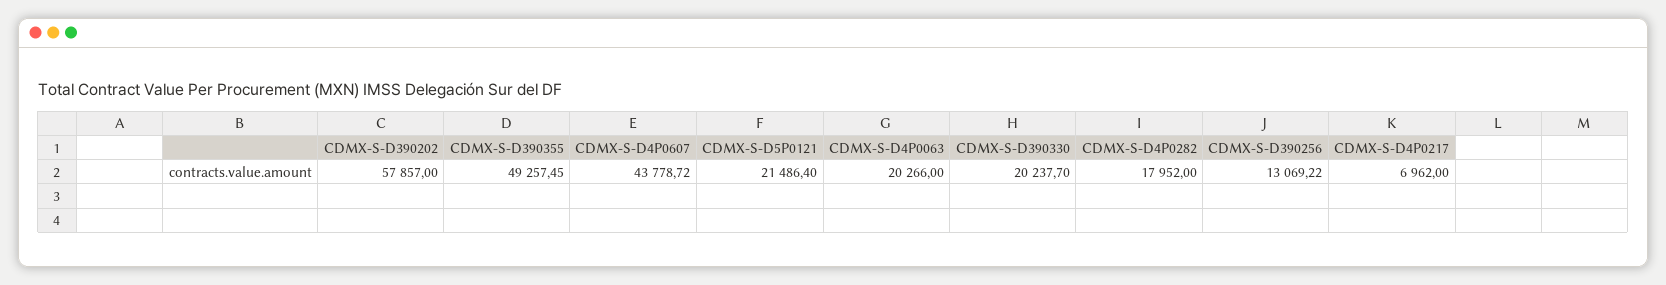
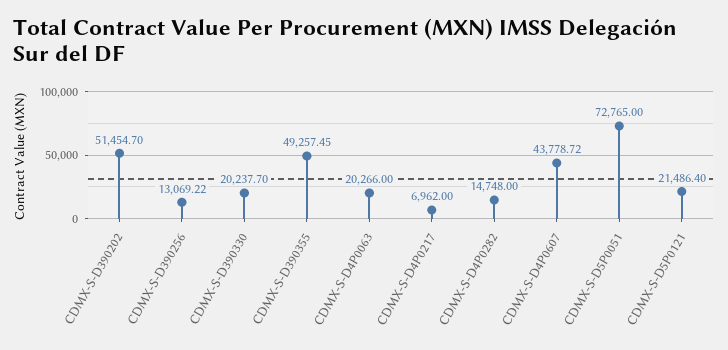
  {
-   "CDMX-S-D390202": 57857,
+   "CDMX-S-D390202": 51454.7,
    "CDMX-S-D390355": 49257.45,
    "CDMX-S-D4P0607": 43778.72,
    "CDMX-S-D5P0121": 21486.4,
    "CDMX-S-D4P0063": 20266,
    "CDMX-S-D390330": 20237.7,
-   "CDMX-S-D4P0282": 17952,
+   "CDMX-S-D4P0282": 14748,
    "CDMX-S-D390256": 13069.22,
-   "CDMX-S-D4P0217": 6962
+   "CDMX-S-D4P0217": 6962,
+   "CDMX-S-D5P0051": 72765
  }

